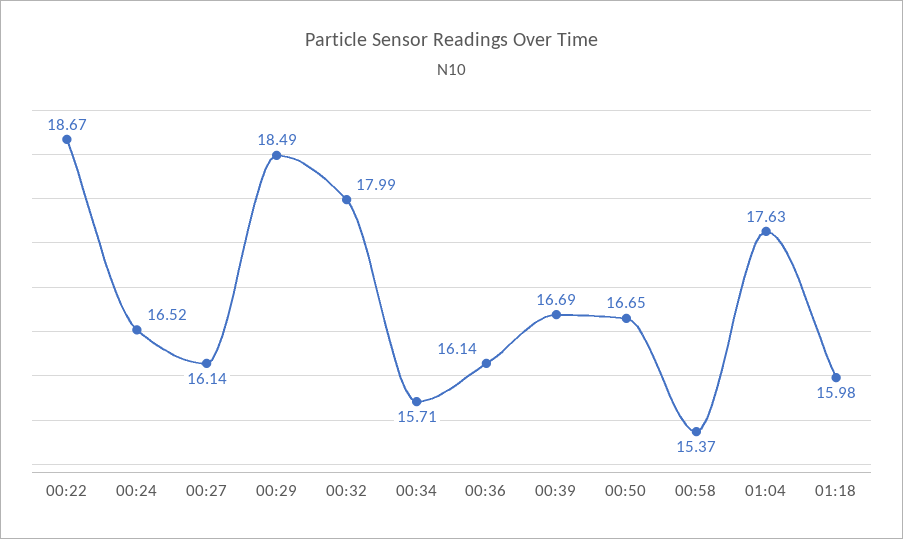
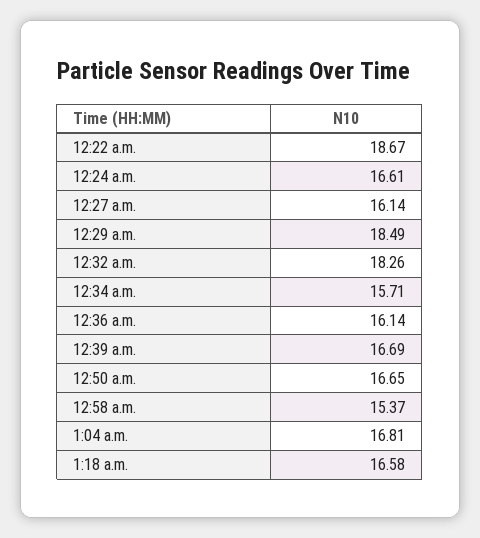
  {
    "00:22": 18.67,
-   "00:24": 16.52,
+   "00:24": 16.61,
    "00:27": 16.14,
    "00:29": 18.49,
-   "00:32": 17.99,
+   "00:32": 18.26,
    "00:34": 15.71,
    "00:36": 16.14,
    "00:39": 16.69,
    "00:50": 16.65,
    "00:58": 15.37,
-   "01:04": 17.63,
+   "01:04": 16.81,
-   "01:18": 15.98
+   "01:18": 16.58
  }

